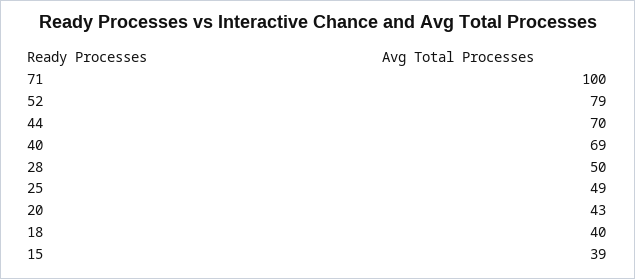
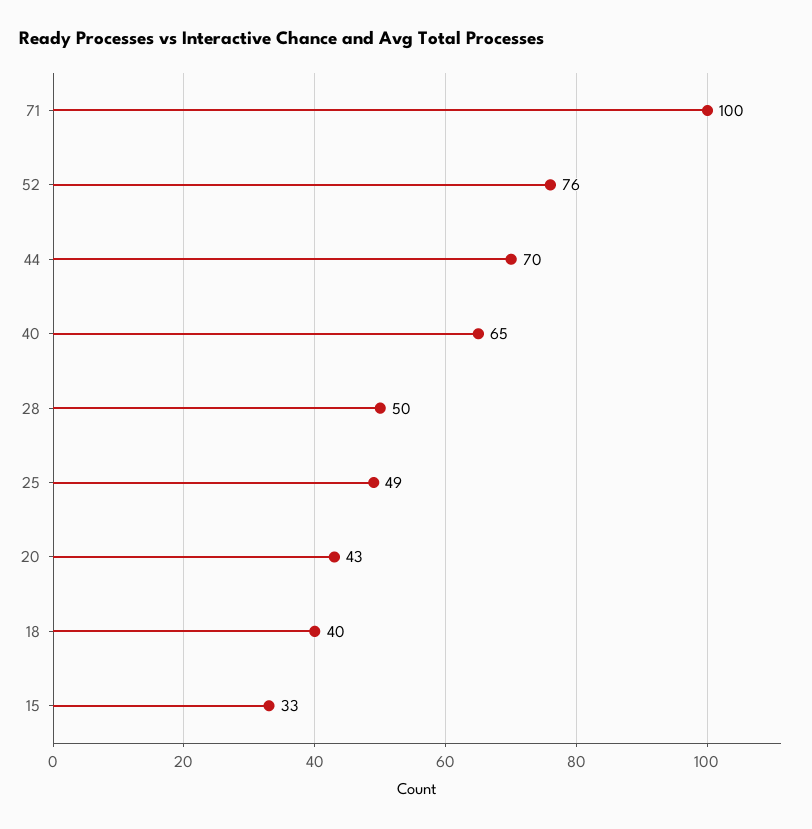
  {
    "71": 100,
-   "52": 79,
+   "52": 76,
    "44": 70,
-   "40": 69,
+   "40": 65,
    "28": 50,
    "25": 49,
    "20": 43,
    "18": 40,
-   "15": 39
+   "15": 33
  }

